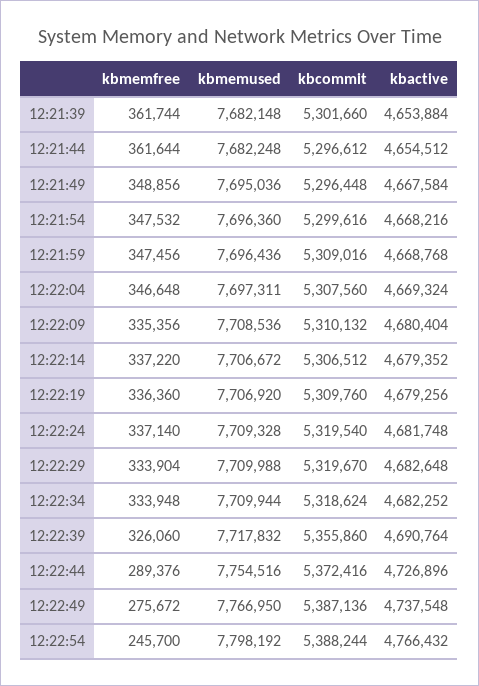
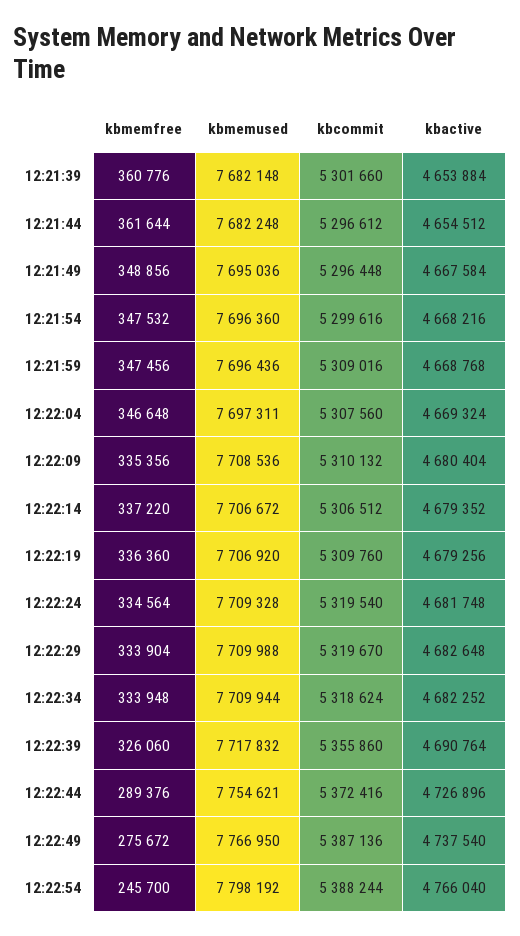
  {
    "kbmemfree": {
-     "12:21:39": 361744,
+     "12:21:39": 360776,
      "12:21:44": 361644,
      "12:21:49": 348856,
      "12:21:54": 347532,
      "12:21:59": 347456,
      "12:22:04": 346648,
      "12:22:09": 335356,
      "12:22:14": 337220,
      "12:22:19": 336360,
-     "12:22:24": 337140,
+     "12:22:24": 334564,
      "12:22:29": 333904,
      "12:22:34": 333948,
      "12:22:39": 326060,
      "12:22:44": 289376,
      "12:22:49": 275672,
      "12:22:54": 245700
    },
    "kbmemused": {
      "12:21:39": 7682148,
      "12:21:44": 7682248,
      "12:21:49": 7695036,
      "12:21:54": 7696360,
      "12:21:59": 7696436,
      "12:22:04": 7697311,
      "12:22:09": 7708536,
      "12:22:14": 7706672,
      "12:22:19": 7706920,
      "12:22:24": 7709328,
      "12:22:29": 7709988,
      "12:22:34": 7709944,
      "12:22:39": 7717832,
-     "12:22:44": 7754516,
+     "12:22:44": 7754621,
      "12:22:49": 7766950,
      "12:22:54": 7798192
    },
    "kbcommit": {
      "12:21:39": 5301660,
      "12:21:44": 5296612,
      "12:21:49": 5296448,
      "12:21:54": 5299616,
      "12:21:59": 5309016,
      "12:22:04": 5307560,
      "12:22:09": 5310132,
      "12:22:14": 5306512,
      "12:22:19": 5309760,
      "12:22:24": 5319540,
      "12:22:29": 5319670,
      "12:22:34": 5318624,
      "12:22:39": 5355860,
      "12:22:44": 5372416,
      "12:22:49": 5387136,
      "12:22:54": 5388244
    },
    "kbactive": {
      "12:21:39": 4653884,
      "12:21:44": 4654512,
      "12:21:49": 4667584,
      "12:21:54": 4668216,
      "12:21:59": 4668768,
      "12:22:04": 4669324,
      "12:22:09": 4680404,
      "12:22:14": 4679352,
      "12:22:19": 4679256,
      "12:22:24": 4681748,
      "12:22:29": 4682648,
      "12:22:34": 4682252,
      "12:22:39": 4690764,
      "12:22:44": 4726896,
-     "12:22:49": 4737548,
+     "12:22:49": 4737540,
-     "12:22:54": 4766432
+     "12:22:54": 4766040
    }
  }

